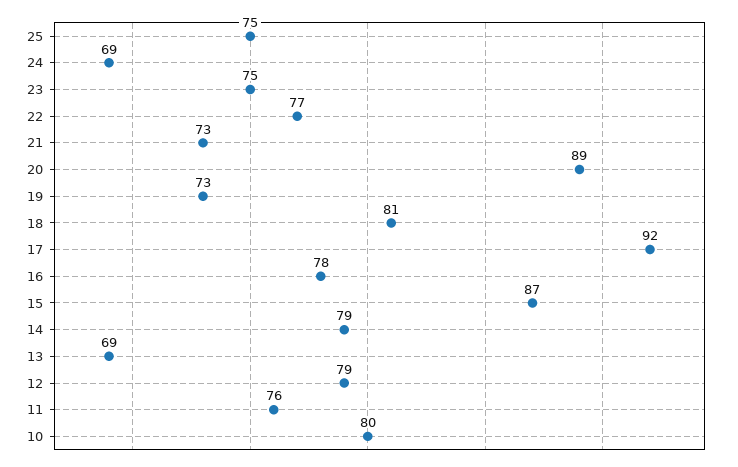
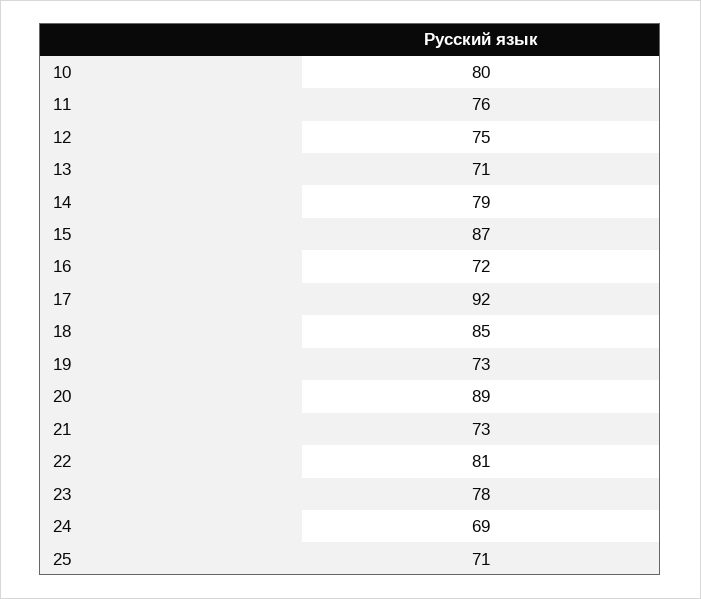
  {
-   "25": 75,
+   "25": 71,
    "24": 69,
-   "23": 75,
+   "23": 78,
-   "22": 77,
+   "22": 81,
    "21": 73,
    "20": 89,
    "19": 73,
-   "18": 81,
+   "18": 85,
    "17": 92,
-   "16": 78,
+   "16": 72,
    "15": 87,
    "14": 79,
-   "13": 69,
+   "13": 71,
-   "12": 79,
+   "12": 75,
    "11": 76,
    "10": 80
  }

